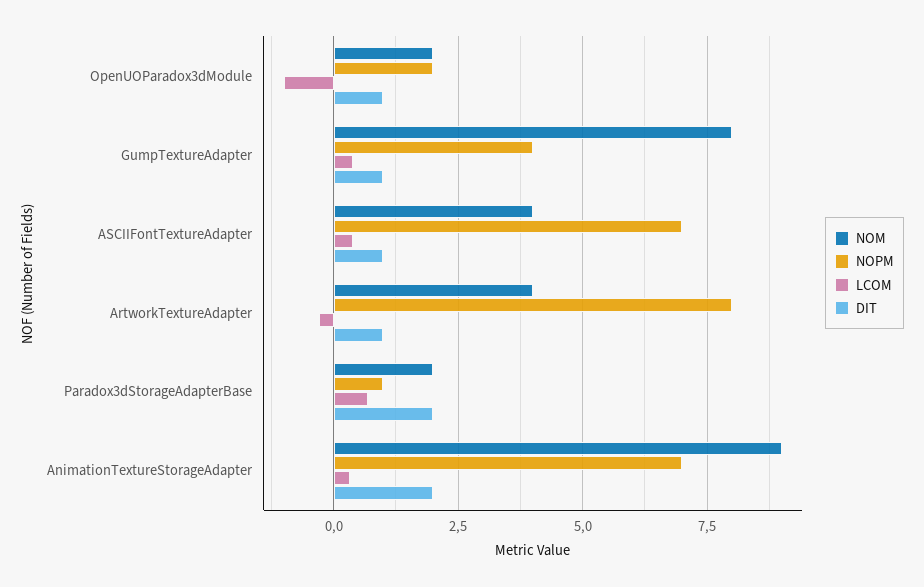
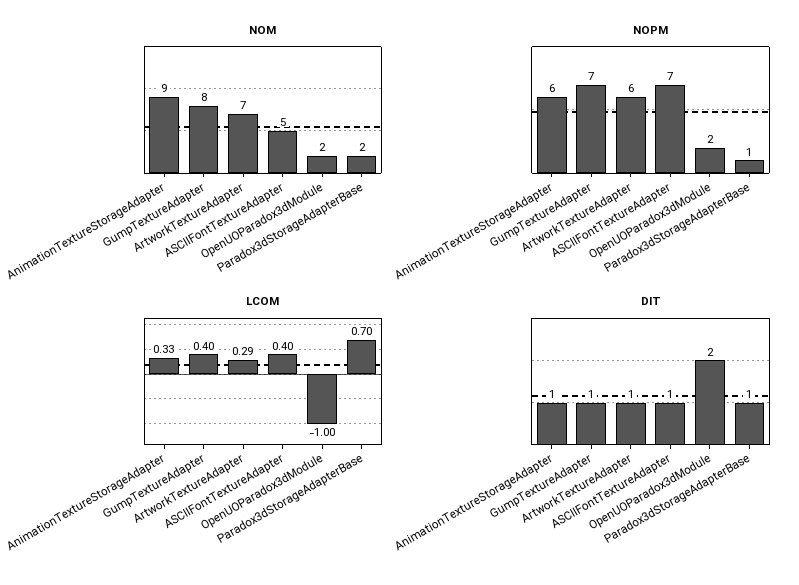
  {
    "NOM": {
      "OpenUOParadox3dModule": 2,
      "GumpTextureAdapter": 8,
-     "ASCIIFontTextureAdapter": 4,
+     "ASCIIFontTextureAdapter": 5,
-     "ArtworkTextureAdapter": 4,
+     "ArtworkTextureAdapter": 7,
      "Paradox3dStorageAdapterBase": 2,
      "AnimationTextureStorageAdapter": 9
    },
    "NOPM": {
      "OpenUOParadox3dModule": 2,
-     "GumpTextureAdapter": 4,
+     "GumpTextureAdapter": 7,
      "ASCIIFontTextureAdapter": 7,
-     "ArtworkTextureAdapter": 8,
+     "ArtworkTextureAdapter": 6,
      "Paradox3dStorageAdapterBase": 1,
-     "AnimationTextureStorageAdapter": 7
+     "AnimationTextureStorageAdapter": 6
    },
    "LCOM": {
      "OpenUOParadox3dModule": -1,
      "GumpTextureAdapter": 0.4,
      "ASCIIFontTextureAdapter": 0.4,
-     "ArtworkTextureAdapter": -0.25,
+     "ArtworkTextureAdapter": 0.29,
      "Paradox3dStorageAdapterBase": 0.7,
      "AnimationTextureStorageAdapter": 0.33
    },
    "DIT": {
-     "OpenUOParadox3dModule": 1,
+     "OpenUOParadox3dModule": 2,
      "GumpTextureAdapter": 1,
      "ASCIIFontTextureAdapter": 1,
      "ArtworkTextureAdapter": 1,
-     "Paradox3dStorageAdapterBase": 2,
+     "Paradox3dStorageAdapterBase": 1,
-     "AnimationTextureStorageAdapter": 2
+     "AnimationTextureStorageAdapter": 1
    }
  }

